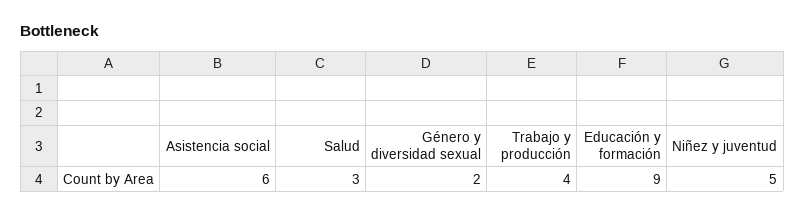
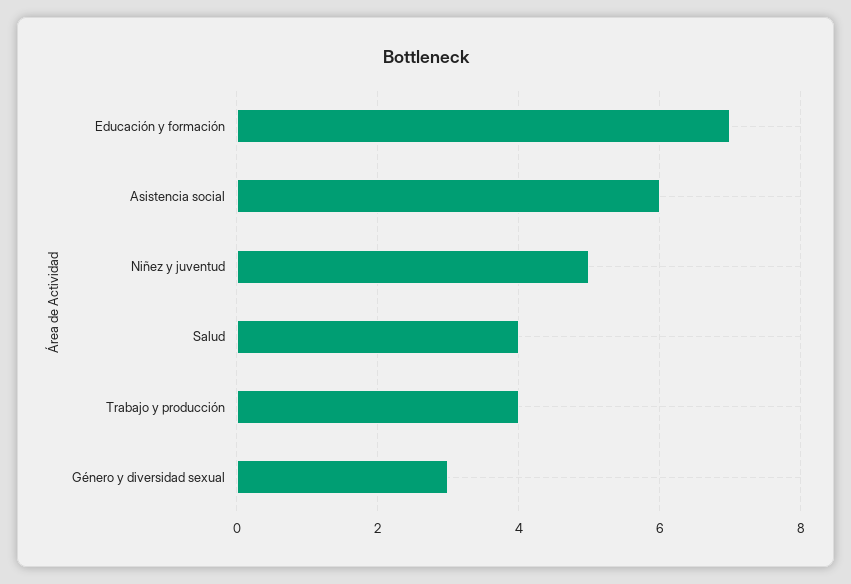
  {
    "Asistencia social": 6,
-   "Salud": 3,
+   "Salud": 4,
-   "Género y diversidad sexual": 2,
+   "Género y diversidad sexual": 3,
    "Trabajo y producción": 4,
-   "Educación y formación": 9,
+   "Educación y formación": 7,
    "Niñez y juventud": 5
  }

